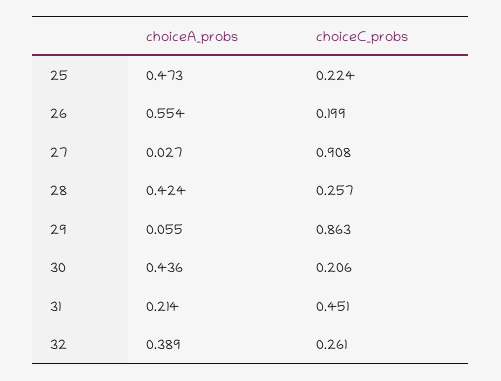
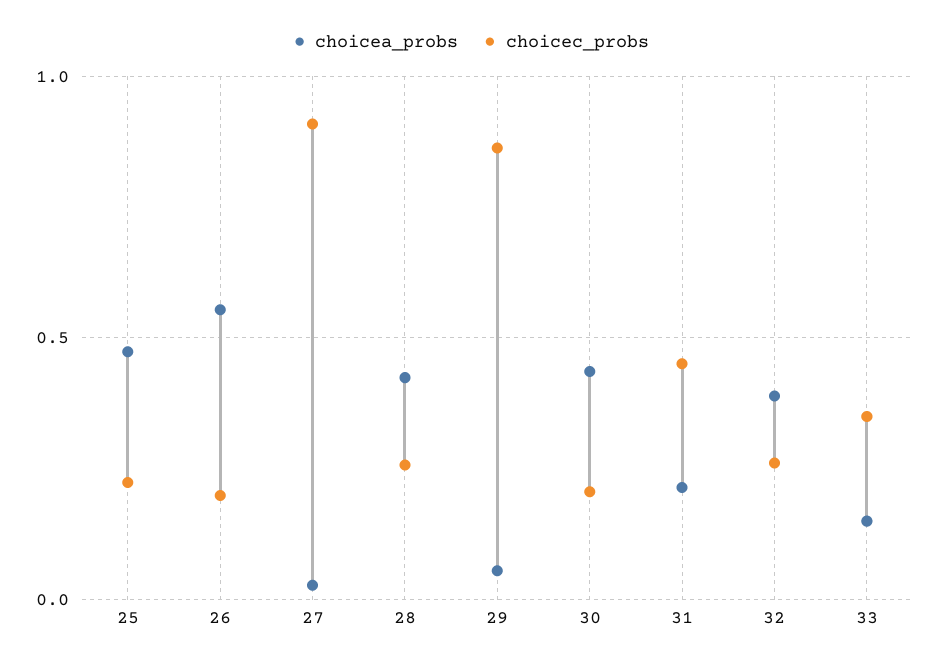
  {
    "choiceA_probs": {
      "25": 0.473,
      "26": 0.554,
      "27": 0.027,
      "28": 0.424,
      "29": 0.055,
      "30": 0.436,
      "31": 0.214,
-     "32": 0.389
+     "32": 0.389,
+     "33": 0.15
    },
    "choiceC_probs": {
      "25": 0.224,
      "26": 0.199,
      "27": 0.908,
      "28": 0.257,
      "29": 0.863,
      "30": 0.206,
      "31": 0.451,
-     "32": 0.261
+     "32": 0.261,
+     "33": 0.35
    }
  }

